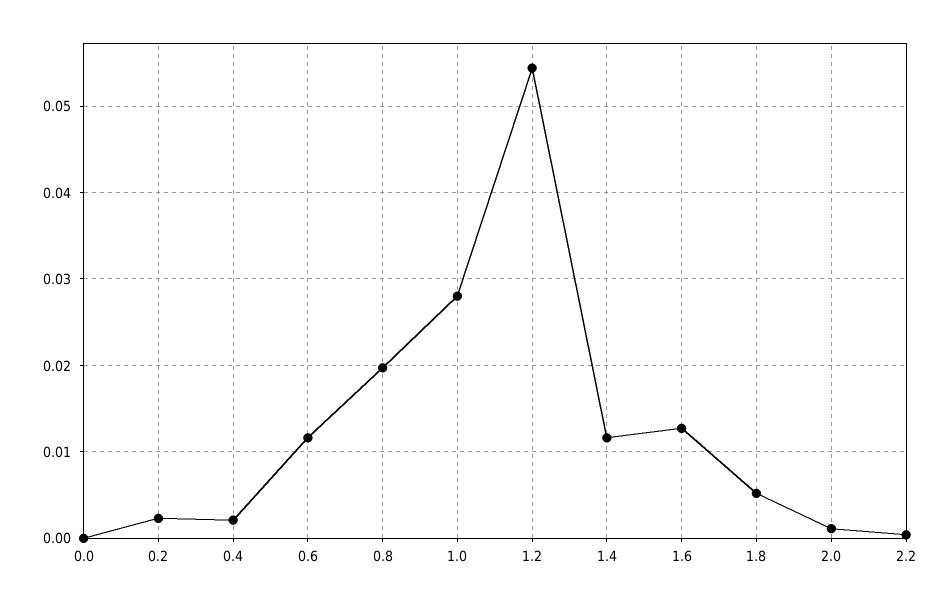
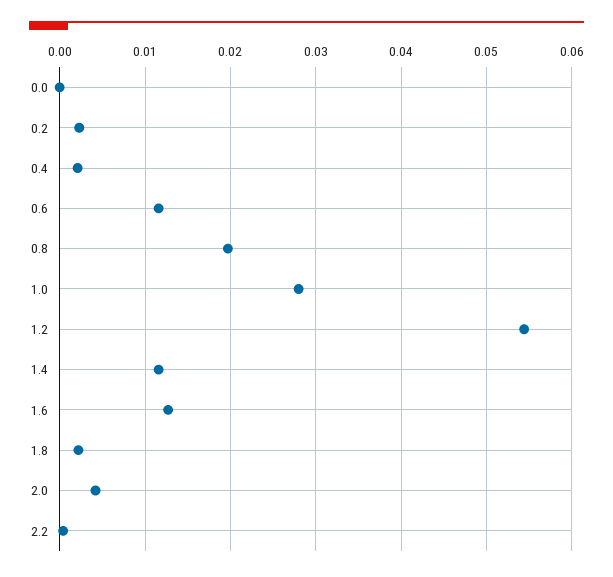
  {
    "0.0": 0,
    "0.2": 0.002,
    "0.4": 0.002,
    "0.6": 0.012,
    "0.8": 0.02,
    "1.0": 0.028,
    "1.2": 0.054,
    "1.4": 0.012,
    "1.6": 0.013,
-   "1.8": 0.005,
+   "1.8": 0.002,
-   "2.0": 0.001,
+   "2.0": 0.004,
    "2.2": 0
  }

